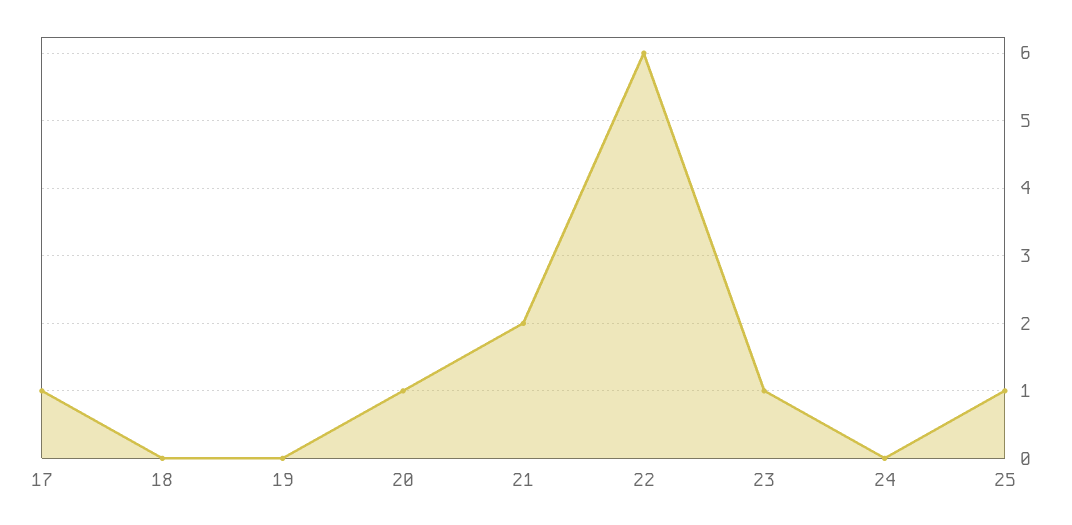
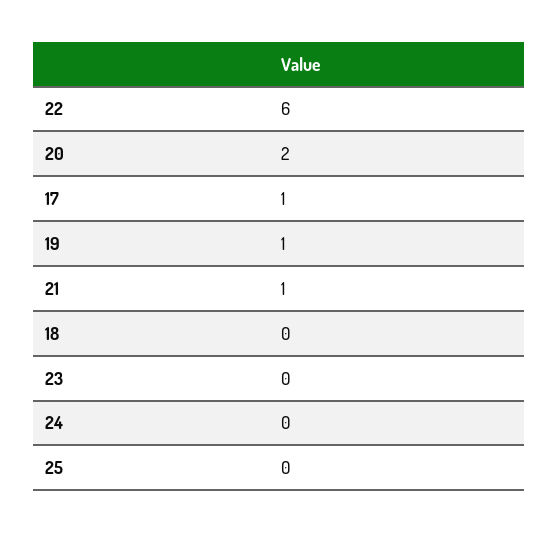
  {
    "17": 1,
    "18": 0,
-   "19": 0,
+   "19": 1,
-   "20": 1,
+   "20": 2,
-   "21": 2,
+   "21": 1,
    "22": 6,
-   "23": 1,
+   "23": 0,
    "24": 0,
-   "25": 1
+   "25": 0
  }

